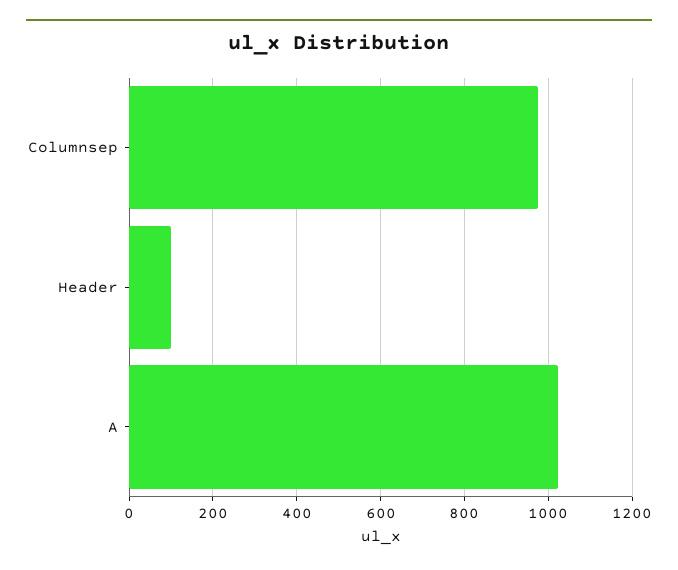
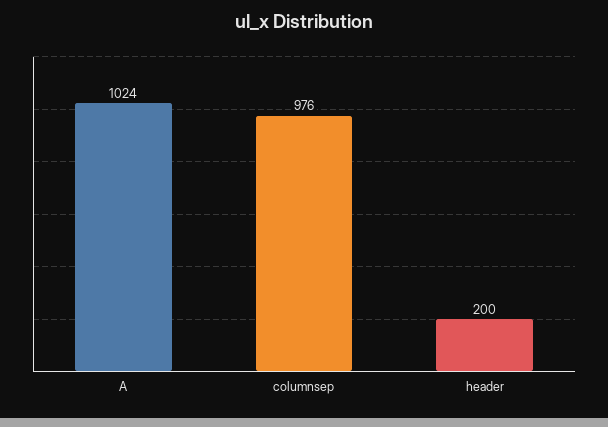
  {
    "Columnsep": 976,
-   "Header": 100,
+   "Header": 200,
    "A": 1024
  }

